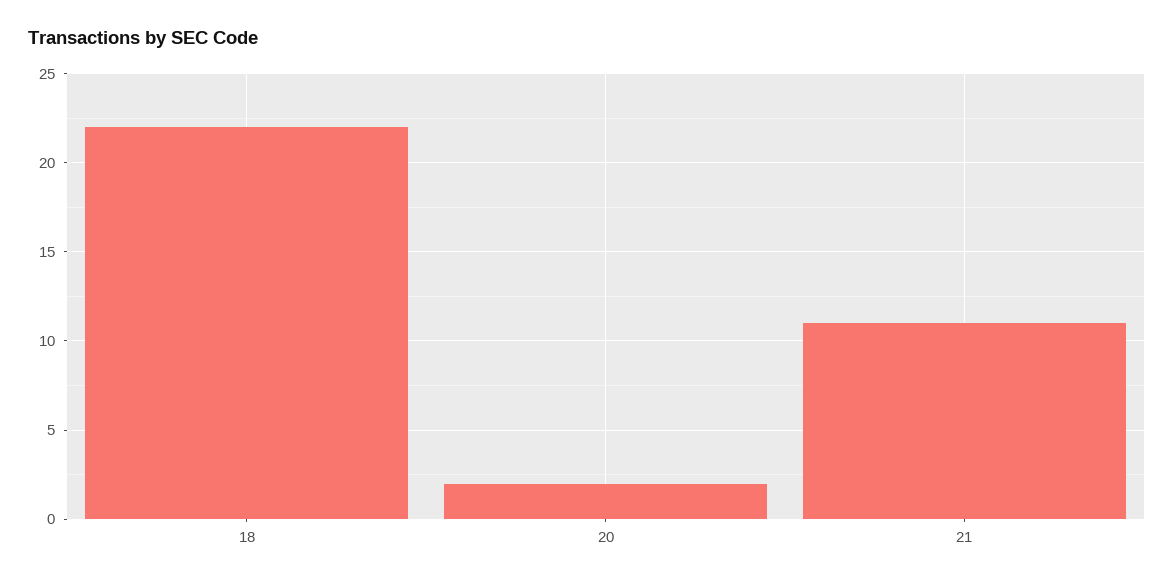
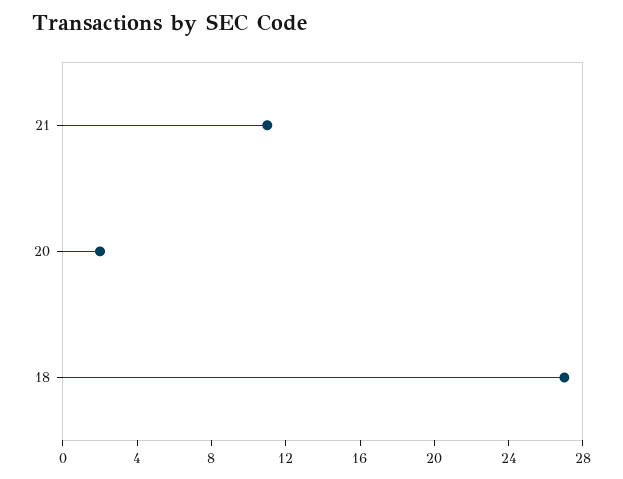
  {
-   "18": 22,
+   "18": 27,
    "20": 2,
    "21": 11
  }

